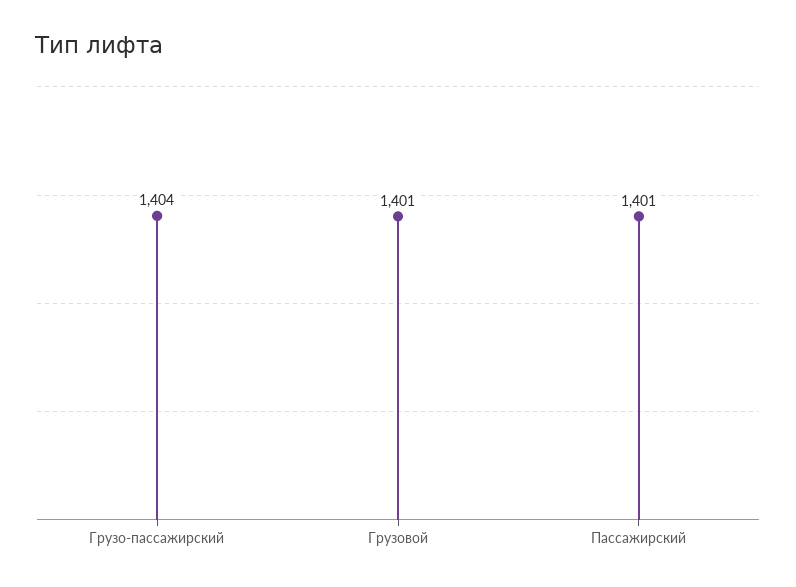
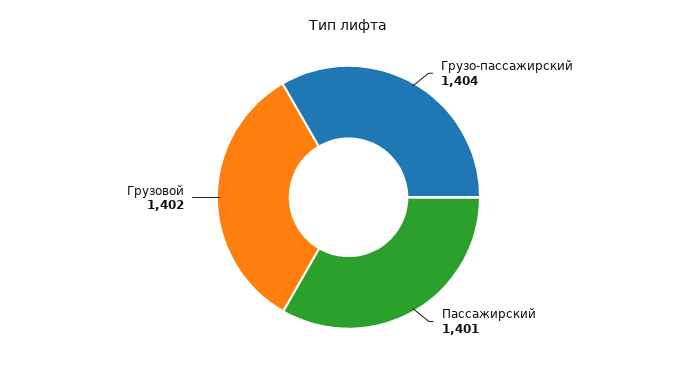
  {
    "Грузо-пассажирский": 1404,
-   "Грузовой": 1401,
+   "Грузовой": 1402,
    "Пассажирский": 1401
  }

